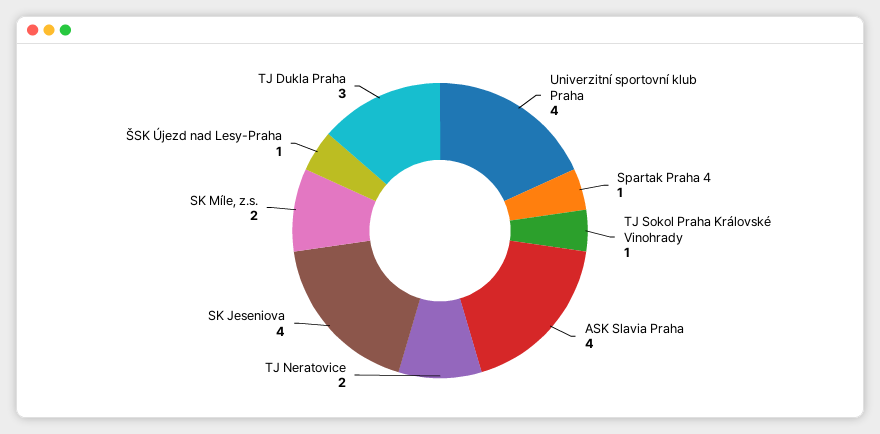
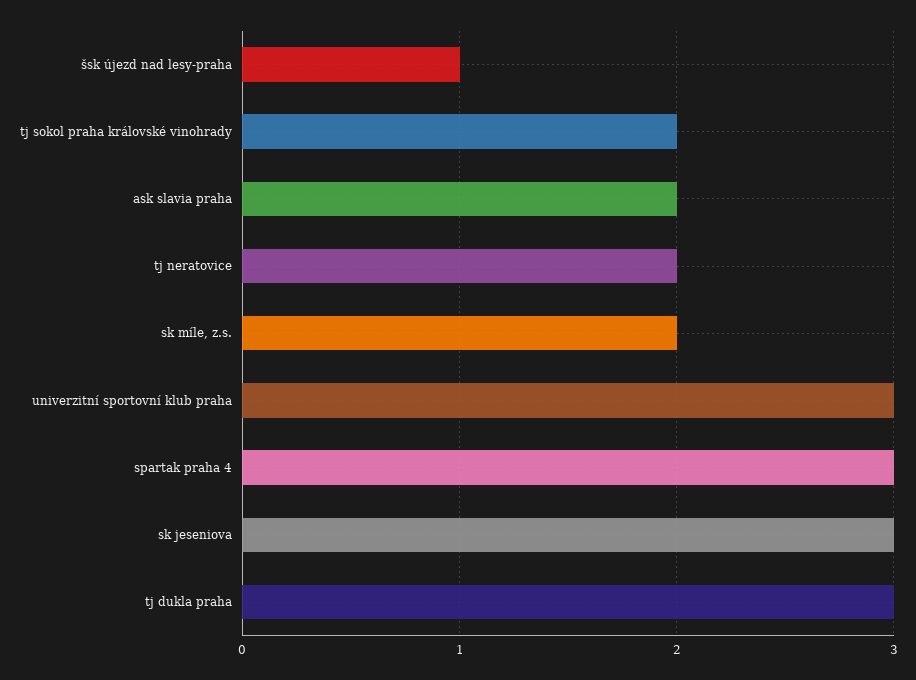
  {
-   "Univerzitní sportovní klub Praha": 4,
+   "Univerzitní sportovní klub Praha": 3,
-   "Spartak Praha 4": 1,
+   "Spartak Praha 4": 3,
-   "TJ Sokol Praha Královské Vinohrady": 1,
+   "TJ Sokol Praha Královské Vinohrady": 2,
-   "ASK Slavia Praha": 4,
+   "ASK Slavia Praha": 2,
    "TJ Neratovice": 2,
-   "SK Jeseniova": 4,
+   "SK Jeseniova": 3,
    "SK Míle, z.s.": 2,
    "ŠSK Újezd nad Lesy-Praha": 1,
    "TJ Dukla Praha": 3
  }

